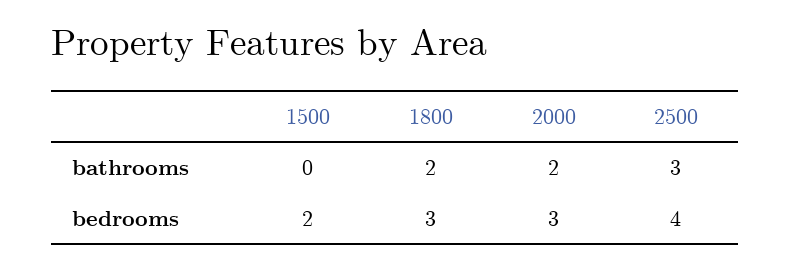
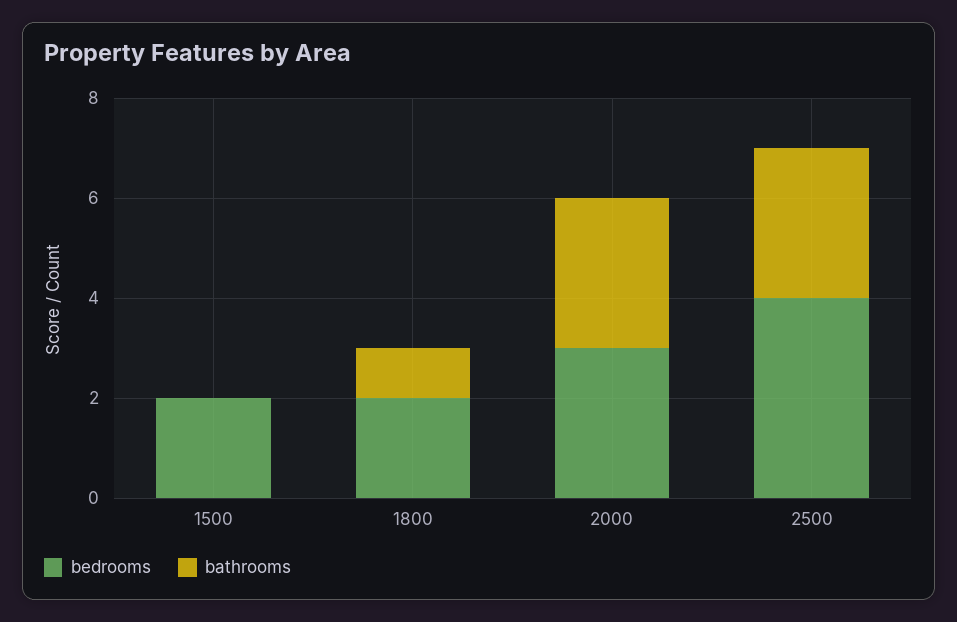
  {
    "bathrooms": {
      "1500": 0,
-     "1800": 2,
+     "1800": 1,
-     "2000": 2,
+     "2000": 3,
      "2500": 3
    },
    "bedrooms": {
      "1500": 2,
-     "1800": 3,
+     "1800": 2,
      "2000": 3,
      "2500": 4
    }
  }

